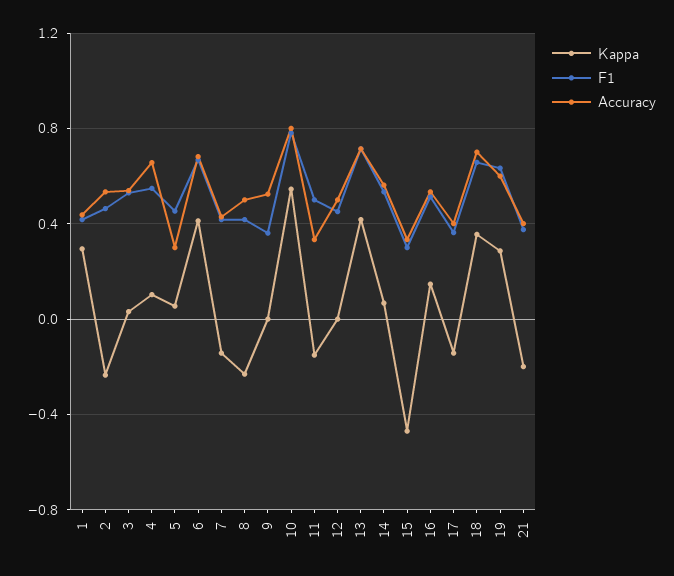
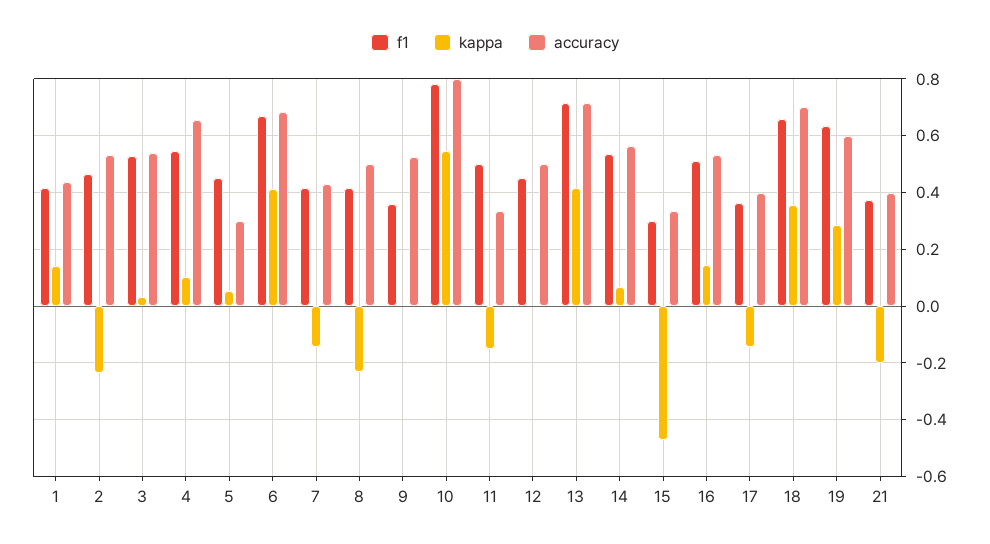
  {
    "Kappa": {
-     "1": 0.3,
+     "1": 0.15,
      "2": -0.225,
      "3": 0.025,
      "4": 0.1,
      "5": 0.05,
      "6": 0.4,
      "7": -0.15,
      "8": -0.225,
      "9": 0,
      "10": 0.55,
      "11": -0.15,
      "12": 0,
      "13": 0.425,
      "14": 0.075,
      "15": -0.475,
      "16": 0.15,
      "17": -0.15,
      "18": 0.35,
      "19": 0.275,
      "21": -0.2
    },
    "F1": {
      "1": 0.425,
      "2": 0.475,
      "3": 0.525,
      "4": 0.55,
      "5": 0.45,
      "6": 0.675,
      "7": 0.425,
      "8": 0.425,
      "9": 0.35,
      "10": 0.775,
      "11": 0.5,
      "12": 0.45,
      "13": 0.725,
      "14": 0.525,
      "15": 0.3,
      "16": 0.5,
      "17": 0.375,
      "18": 0.65,
      "19": 0.625,
      "21": 0.375
    },
    "Accuracy": {
      "1": 0.45,
      "2": 0.525,
      "3": 0.55,
      "4": 0.65,
      "5": 0.3,
      "6": 0.675,
      "7": 0.425,
      "8": 0.5,
      "9": 0.525,
      "10": 0.8,
      "11": 0.325,
      "12": 0.5,
      "13": 0.725,
      "14": 0.575,
      "15": 0.325,
      "16": 0.525,
      "17": 0.4,
      "18": 0.7,
      "19": 0.6,
      "21": 0.4
    }
  }

